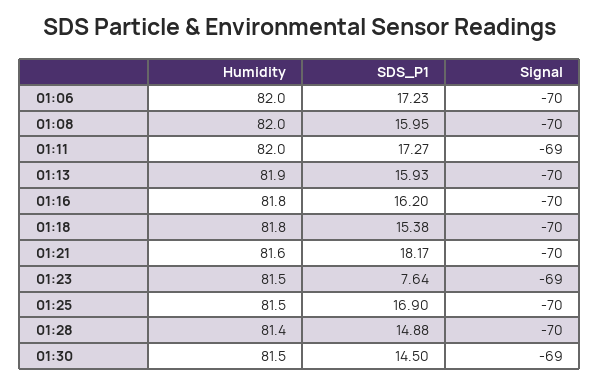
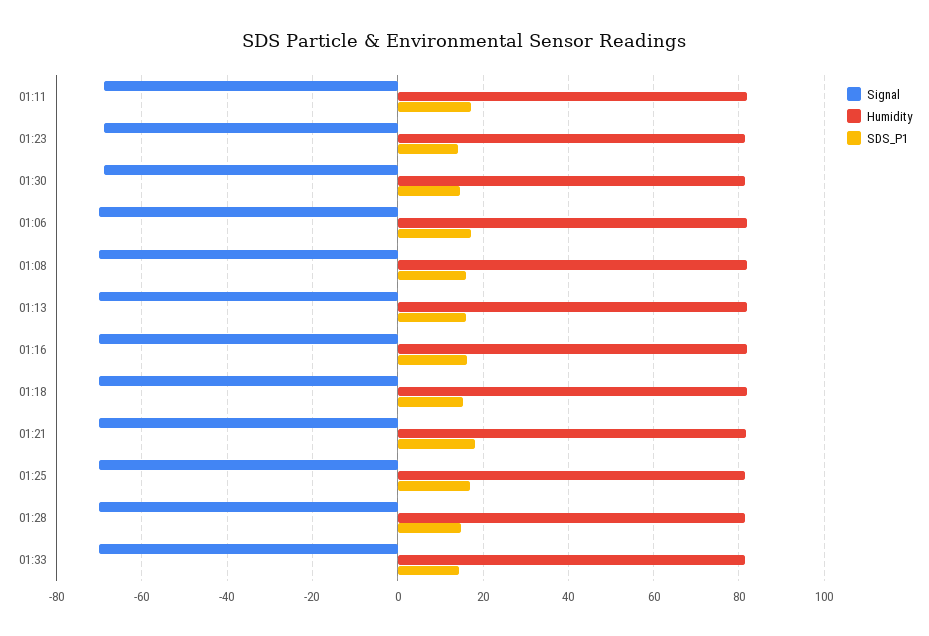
  {
    "Humidity": {
      "01:06": 82,
      "01:08": 82,
      "01:11": 82,
      "01:13": 81.9,
      "01:16": 81.8,
      "01:18": 81.8,
      "01:21": 81.6,
      "01:23": 81.5,
      "01:25": 81.5,
      "01:28": 81.4,
-     "01:30": 81.5
+     "01:30": 81.5,
+     "01:33": 82
    },
    "SDS_P1": {
      "01:06": 17.23,
      "01:08": 15.95,
      "01:11": 17.27,
      "01:13": 15.93,
      "01:16": 16.2,
      "01:18": 15.38,
      "01:21": 18.17,
-     "01:23": 7.64,
+     "01:23": 14,
      "01:25": 16.9,
      "01:28": 14.88,
-     "01:30": 14.5
+     "01:30": 14.5,
+     "01:33": 14
    },
    "Signal": {
      "01:06": -70,
      "01:08": -70,
      "01:11": -69,
      "01:13": -70,
      "01:16": -70,
      "01:18": -70,
      "01:21": -70,
      "01:23": -69,
      "01:25": -70,
      "01:28": -70,
-     "01:30": -69
+     "01:30": -69,
+     "01:33": -70
    }
  }

